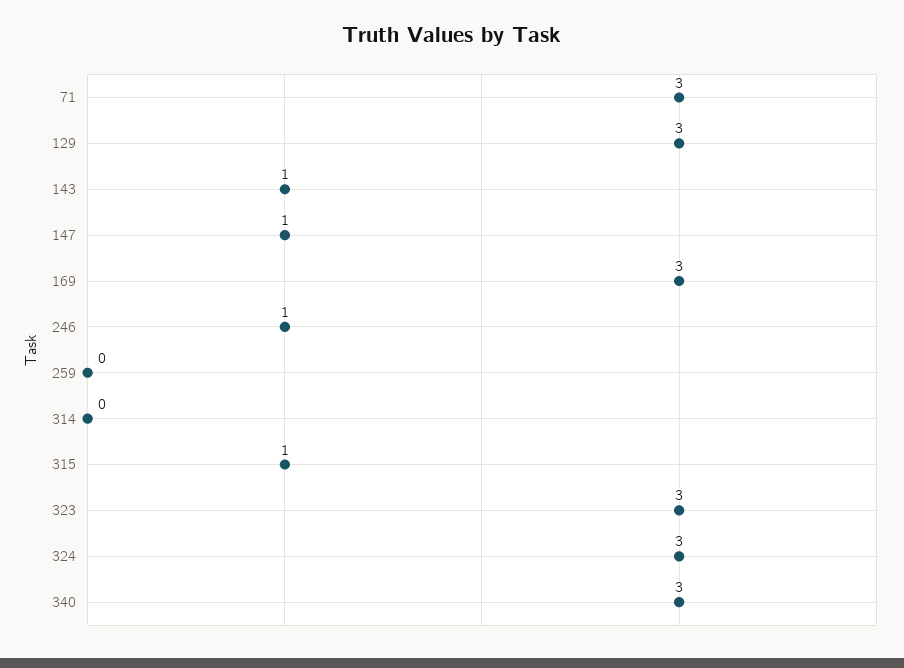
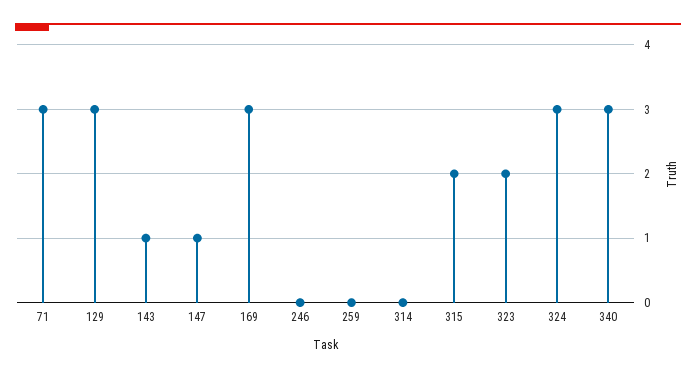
  {
    "71": 3,
    "129": 3,
    "143": 1,
    "147": 1,
    "169": 3,
-   "246": 1,
+   "246": 0,
    "259": 0,
    "314": 0,
-   "315": 1,
+   "315": 2,
-   "323": 3,
+   "323": 2,
    "324": 3,
    "340": 3
  }

